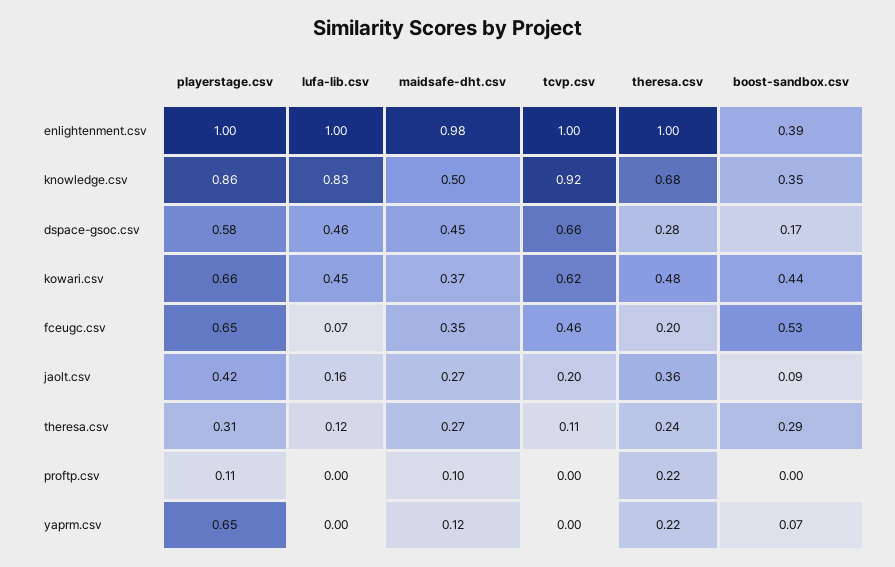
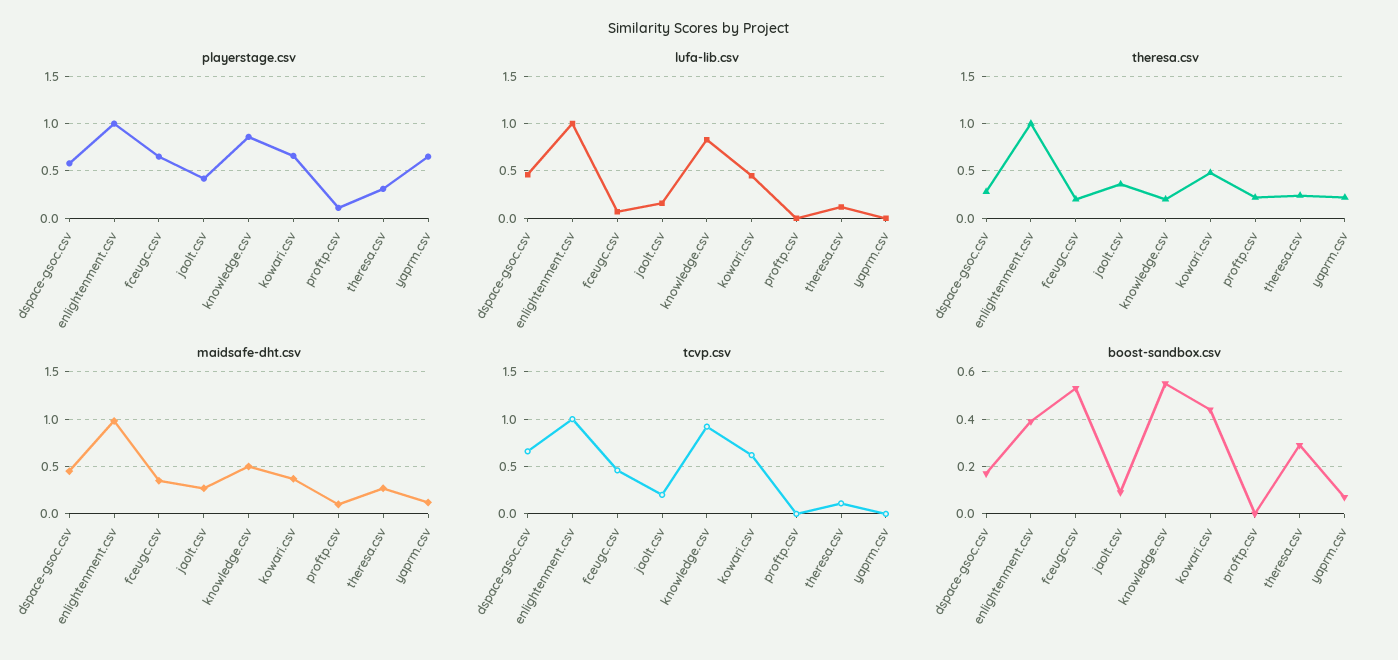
  {
    "playerstage.csv": {
      "enlightenment.csv": 1,
      "knowledge.csv": 0.86,
      "dspace-gsoc.csv": 0.58,
      "kowari.csv": 0.66,
      "fceugc.csv": 0.65,
      "jaolt.csv": 0.42,
      "theresa.csv": 0.31,
      "proftp.csv": 0.11,
      "yaprm.csv": 0.65
    },
    "lufa-lib.csv": {
      "enlightenment.csv": 1,
      "knowledge.csv": 0.83,
      "dspace-gsoc.csv": 0.46,
      "kowari.csv": 0.45,
      "fceugc.csv": 0.07,
      "jaolt.csv": 0.16,
      "theresa.csv": 0.12,
      "proftp.csv": 0,
      "yaprm.csv": 0
    },
    "maidsafe-dht.csv": {
      "enlightenment.csv": 0.98,
      "knowledge.csv": 0.5,
      "dspace-gsoc.csv": 0.45,
      "kowari.csv": 0.37,
      "fceugc.csv": 0.35,
      "jaolt.csv": 0.27,
      "theresa.csv": 0.27,
      "proftp.csv": 0.1,
      "yaprm.csv": 0.12
    },
    "tcvp.csv": {
      "enlightenment.csv": 1,
      "knowledge.csv": 0.92,
      "dspace-gsoc.csv": 0.66,
      "kowari.csv": 0.62,
      "fceugc.csv": 0.46,
      "jaolt.csv": 0.2,
      "theresa.csv": 0.11,
      "proftp.csv": 0,
      "yaprm.csv": 0
    },
    "theresa.csv": {
      "enlightenment.csv": 1,
-     "knowledge.csv": 0.68,
+     "knowledge.csv": 0.2,
      "dspace-gsoc.csv": 0.28,
      "kowari.csv": 0.48,
      "fceugc.csv": 0.2,
      "jaolt.csv": 0.36,
      "theresa.csv": 0.24,
      "proftp.csv": 0.22,
      "yaprm.csv": 0.22
    },
    "boost-sandbox.csv": {
      "enlightenment.csv": 0.39,
-     "knowledge.csv": 0.35,
+     "knowledge.csv": 0.55,
      "dspace-gsoc.csv": 0.17,
      "kowari.csv": 0.44,
      "fceugc.csv": 0.53,
      "jaolt.csv": 0.09,
      "theresa.csv": 0.29,
      "proftp.csv": 0,
      "yaprm.csv": 0.07
    }
  }

